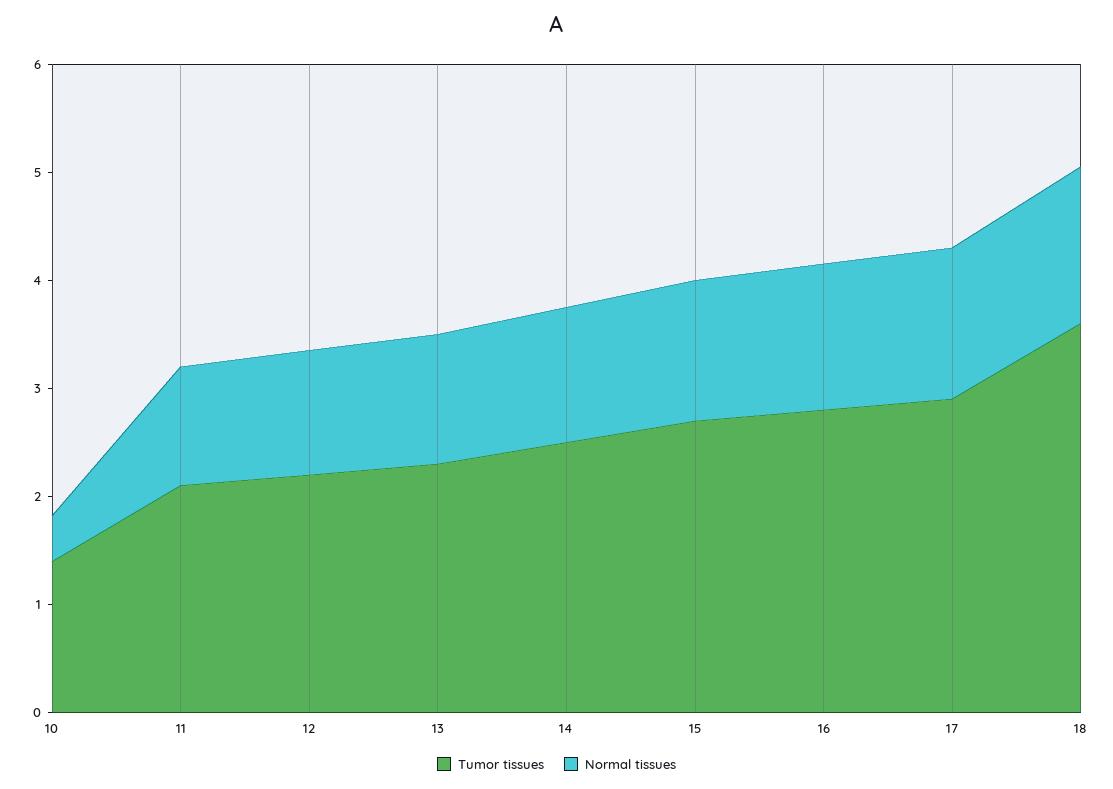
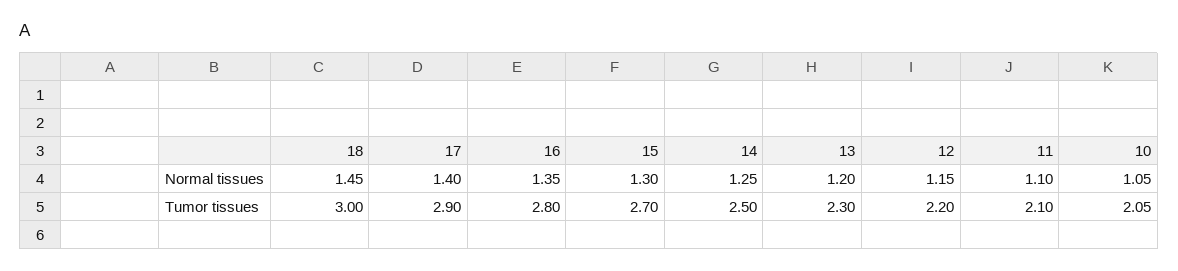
  {
    "Tumor tissues": {
-     "10": 1.4,
+     "10": 2.05,
      "11": 2.1,
      "12": 2.2,
      "13": 2.3,
      "14": 2.5,
      "15": 2.7,
      "16": 2.8,
      "17": 2.9,
-     "18": 3.6
+     "18": 3
    },
    "Normal tissues": {
-     "10": 0.4,
+     "10": 1.05,
      "11": 1.1,
      "12": 1.15,
      "13": 1.2,
      "14": 1.25,
      "15": 1.3,
      "16": 1.35,
      "17": 1.4,
      "18": 1.45
    }
  }

